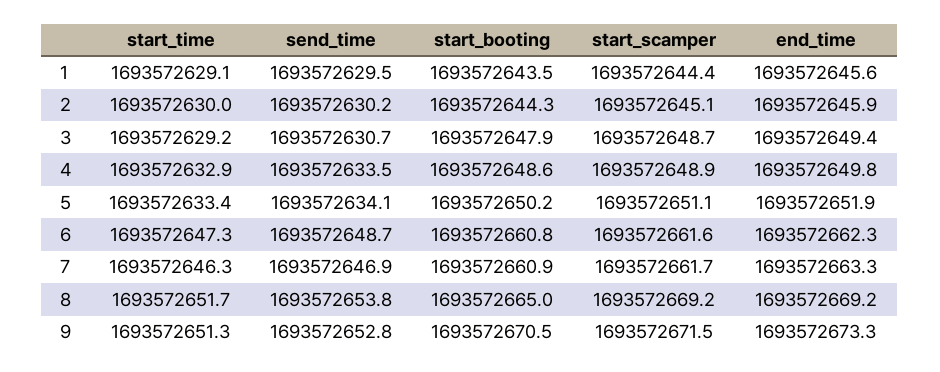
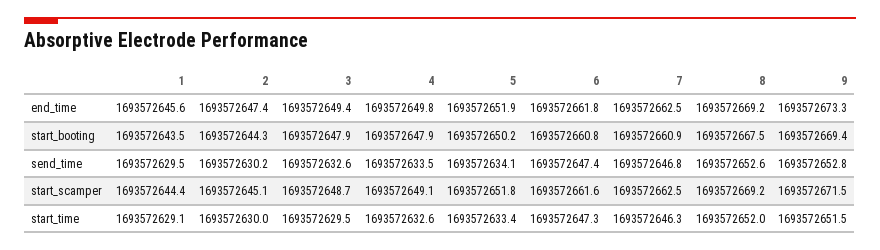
  {
    "start_time": {
      "1": 1693572629.1,
      "2": 1693572630,
-     "3": 1693572629.2,
+     "3": 1693572629.5,
-     "4": 1693572632.9,
+     "4": 1693572632.6,
      "5": 1693572633.4,
      "6": 1693572647.3,
      "7": 1693572646.3,
-     "8": 1693572651.7,
+     "8": 1693572652,
-     "9": 1693572651.3
+     "9": 1693572651.5
    },
    "send_time": {
      "1": 1693572629.5,
      "2": 1693572630.2,
-     "3": 1693572630.7,
+     "3": 1693572632.6,
      "4": 1693572633.5,
      "5": 1693572634.1,
-     "6": 1693572648.7,
+     "6": 1693572647.4,
-     "7": 1693572646.9,
+     "7": 1693572646.8,
-     "8": 1693572653.8,
+     "8": 1693572652.6,
      "9": 1693572652.8
    },
    "start_booting": {
      "1": 1693572643.5,
      "2": 1693572644.3,
      "3": 1693572647.9,
-     "4": 1693572648.6,
+     "4": 1693572647.9,
      "5": 1693572650.2,
      "6": 1693572660.8,
      "7": 1693572660.9,
-     "8": 1693572665,
+     "8": 1693572667.5,
-     "9": 1693572670.5
+     "9": 1693572669.4
    },
    "start_scamper": {
      "1": 1693572644.4,
      "2": 1693572645.1,
      "3": 1693572648.7,
-     "4": 1693572648.9,
+     "4": 1693572649.1,
-     "5": 1693572651.1,
+     "5": 1693572651.8,
      "6": 1693572661.6,
-     "7": 1693572661.7,
+     "7": 1693572662.5,
      "8": 1693572669.2,
      "9": 1693572671.5
    },
    "end_time": {
      "1": 1693572645.6,
-     "2": 1693572645.9,
+     "2": 1693572647.4,
      "3": 1693572649.4,
      "4": 1693572649.8,
      "5": 1693572651.9,
-     "6": 1693572662.3,
+     "6": 1693572661.8,
-     "7": 1693572663.3,
+     "7": 1693572662.5,
      "8": 1693572669.2,
      "9": 1693572673.3
    }
  }

